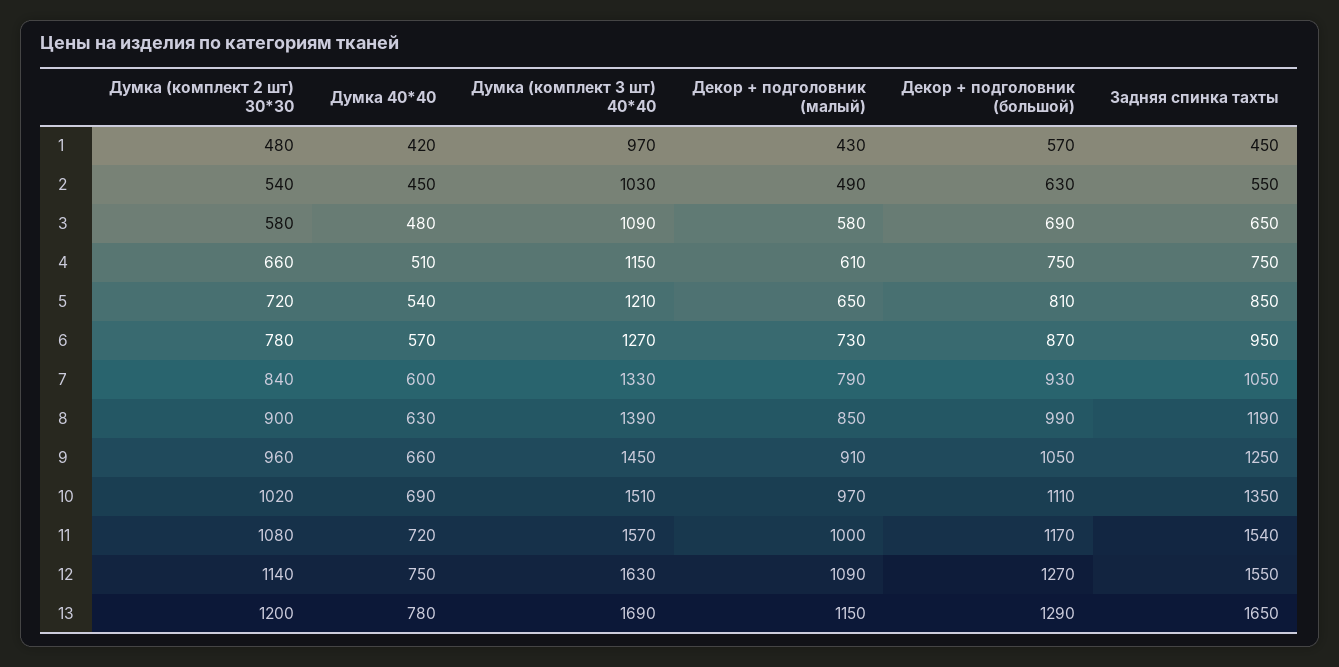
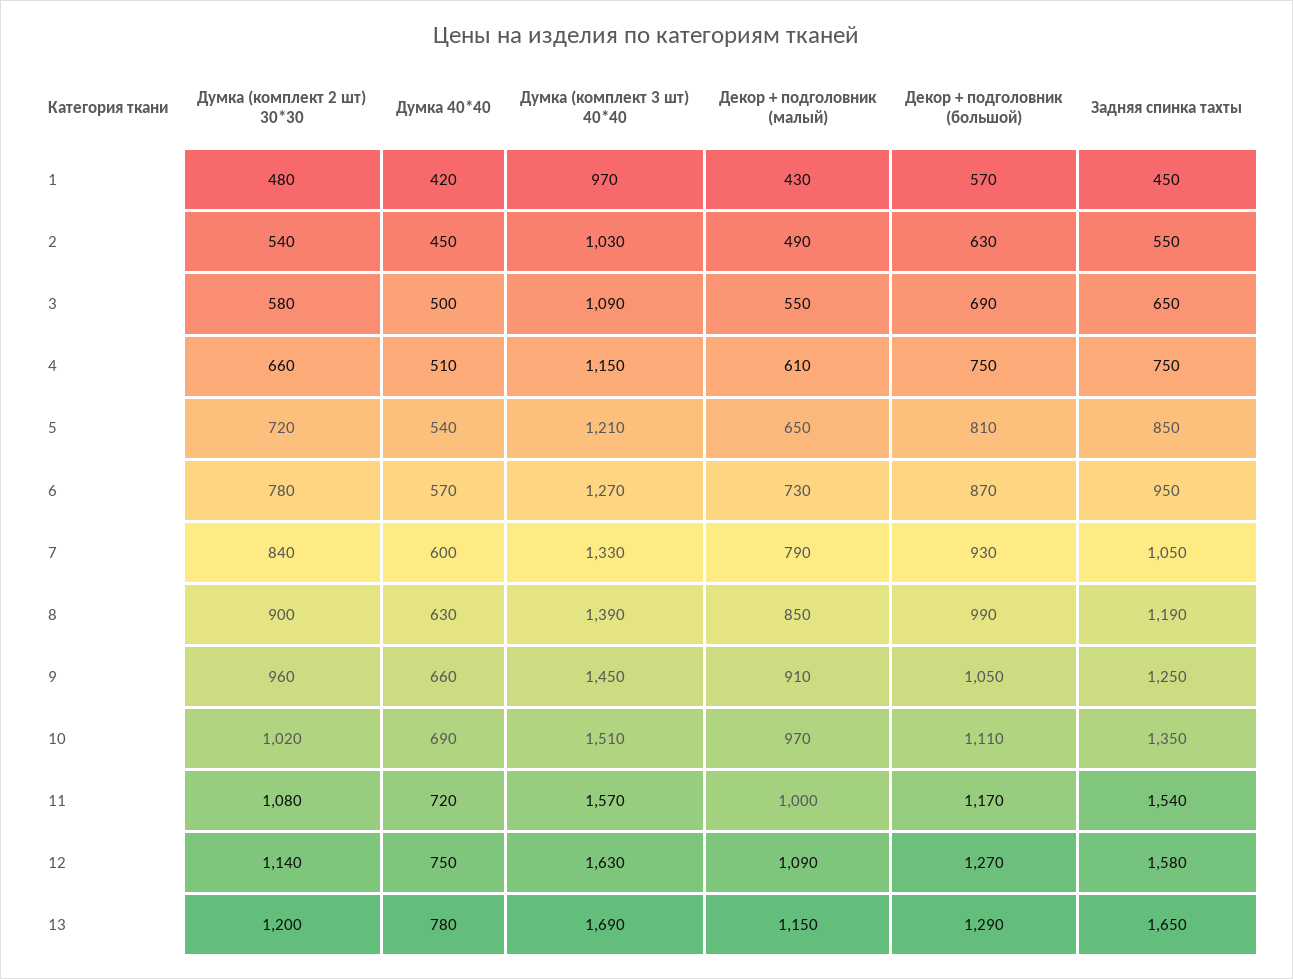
  {
    "Думка (комплект 2 шт) 30*30": {
      "1": 480,
      "2": 540,
      "3": 580,
      "4": 660,
      "5": 720,
      "6": 780,
      "7": 840,
      "8": 900,
      "9": 960,
      "10": 1020,
      "11": 1080,
      "12": 1140,
      "13": 1200
    },
    "Думка 40*40": {
      "1": 420,
      "2": 450,
-     "3": 480,
+     "3": 500,
      "4": 510,
      "5": 540,
      "6": 570,
      "7": 600,
      "8": 630,
      "9": 660,
      "10": 690,
      "11": 720,
      "12": 750,
      "13": 780
    },
    "Думка (комплект 3 шт) 40*40": {
      "1": 970,
      "2": 1030,
      "3": 1090,
      "4": 1150,
      "5": 1210,
      "6": 1270,
      "7": 1330,
      "8": 1390,
      "9": 1450,
      "10": 1510,
      "11": 1570,
      "12": 1630,
      "13": 1690
    },
    "Декор + подголовник (малый)": {
      "1": 430,
      "2": 490,
-     "3": 580,
+     "3": 550,
      "4": 610,
      "5": 650,
      "6": 730,
      "7": 790,
      "8": 850,
      "9": 910,
      "10": 970,
      "11": 1000,
      "12": 1090,
      "13": 1150
    },
    "Декор + подголовник (большой)": {
      "1": 570,
      "2": 630,
      "3": 690,
      "4": 750,
      "5": 810,
      "6": 870,
      "7": 930,
      "8": 990,
      "9": 1050,
      "10": 1110,
      "11": 1170,
      "12": 1270,
      "13": 1290
    },
    "Задняя спинка тахты": {
      "1": 450,
      "2": 550,
      "3": 650,
      "4": 750,
      "5": 850,
      "6": 950,
      "7": 1050,
      "8": 1190,
      "9": 1250,
      "10": 1350,
      "11": 1540,
-     "12": 1550,
+     "12": 1580,
      "13": 1650
    }
  }

